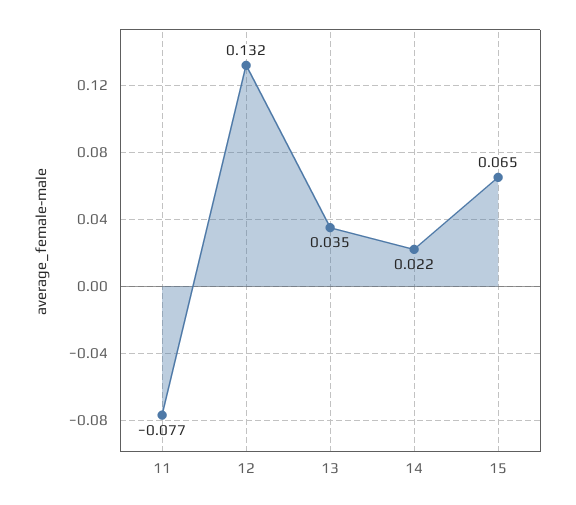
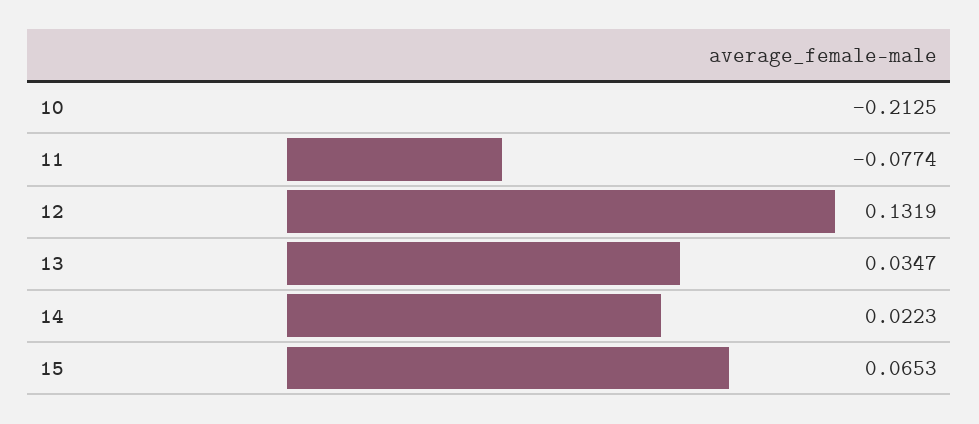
  {
    "11": -0.0774,
    "12": 0.1319,
    "13": 0.0347,
    "14": 0.0223,
-   "15": 0.0653
+   "15": 0.0653,
+   "10": -0.2125
  }

